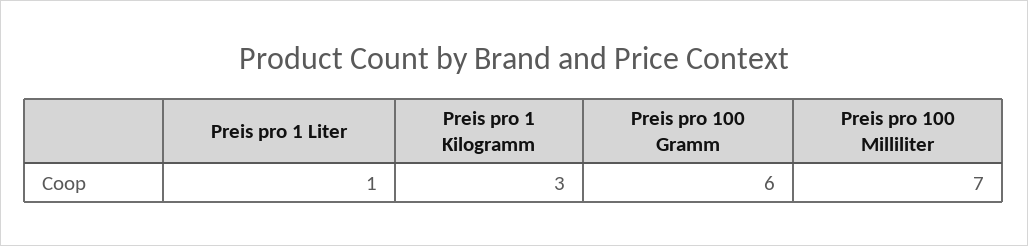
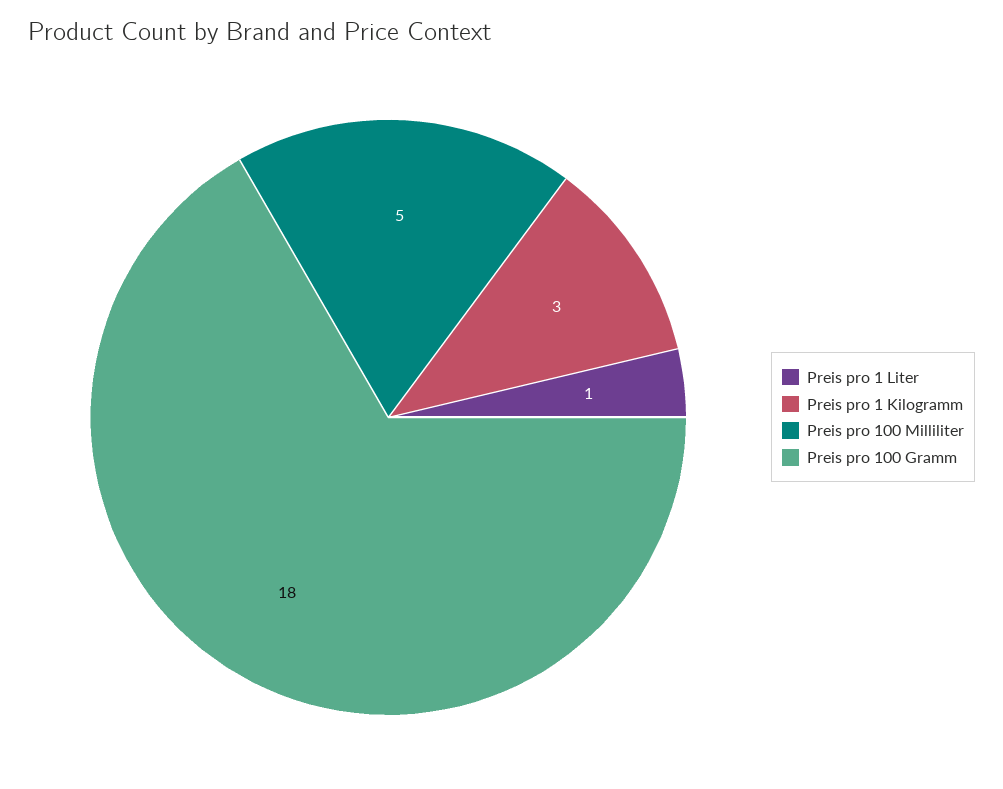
  {
    "Preis pro 1 Liter": 1,
    "Preis pro 1 Kilogramm": 3,
-   "Preis pro 100 Gramm": 6,
+   "Preis pro 100 Gramm": 18,
-   "Preis pro 100 Milliliter": 7
+   "Preis pro 100 Milliliter": 5
  }

